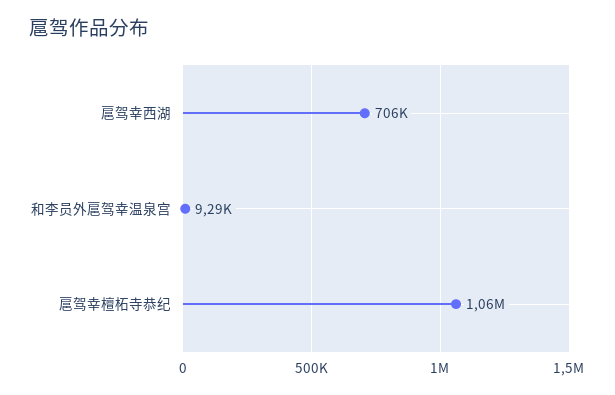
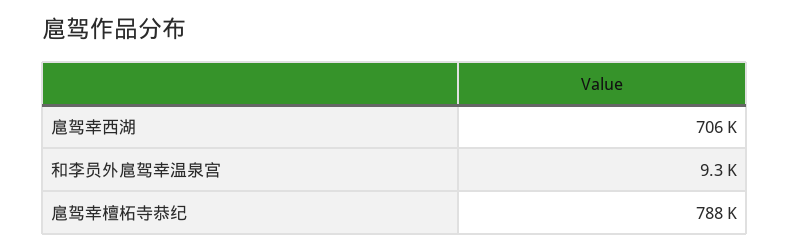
  {
    "扈驾幸西湖": 706000,
    "和李员外扈驾幸温泉宫": 9290,
-   "扈驾幸檀柘寺恭纪": 1060000
+   "扈驾幸檀柘寺恭纪": 788000
  }

